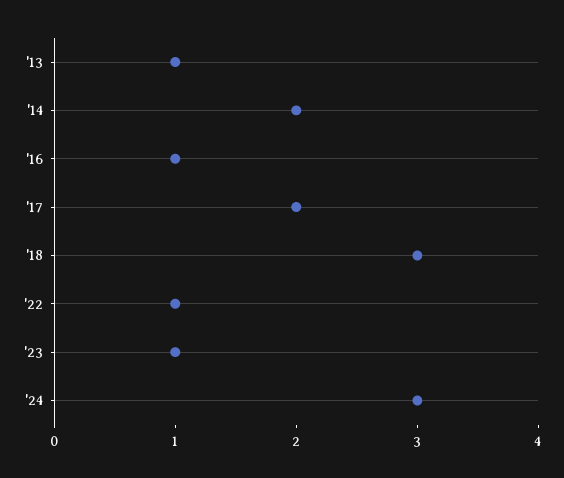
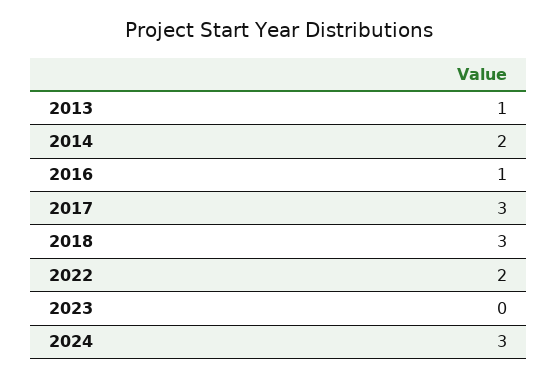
  {
    "'13": 1,
    "'14": 2,
    "'16": 1,
-   "'17": 2,
+   "'17": 3,
    "'18": 3,
-   "'22": 1,
+   "'22": 2,
-   "'23": 1,
+   "'23": 0,
    "'24": 3
  }

